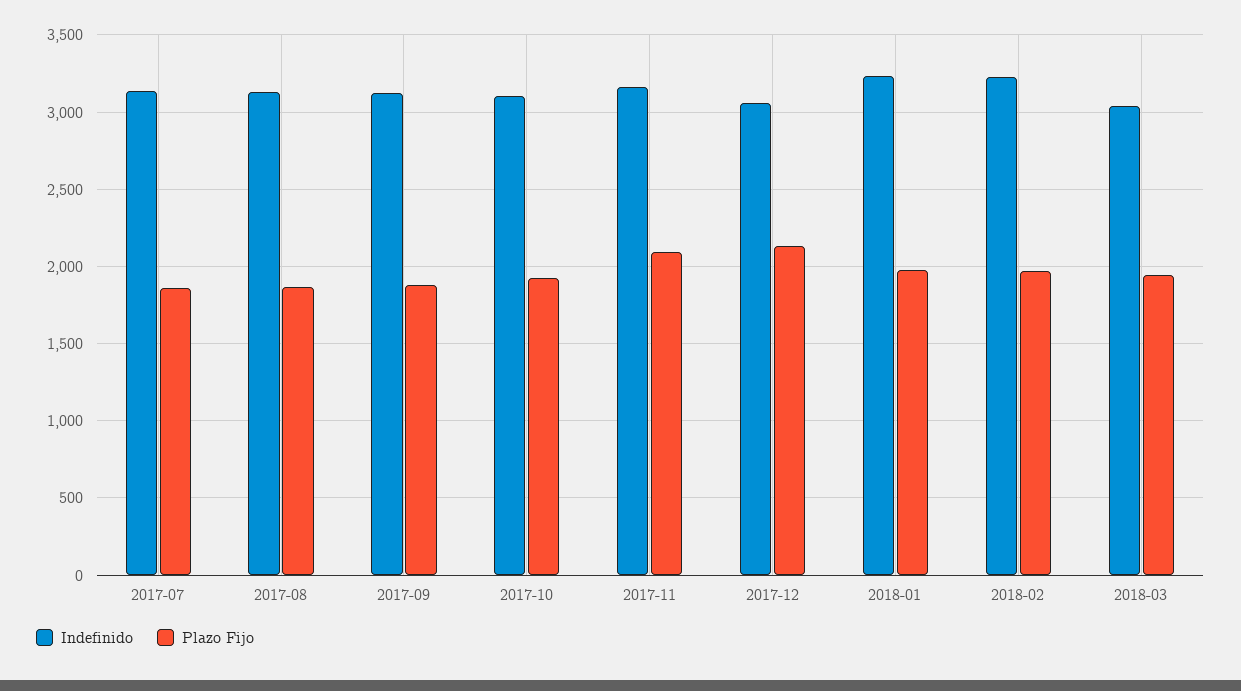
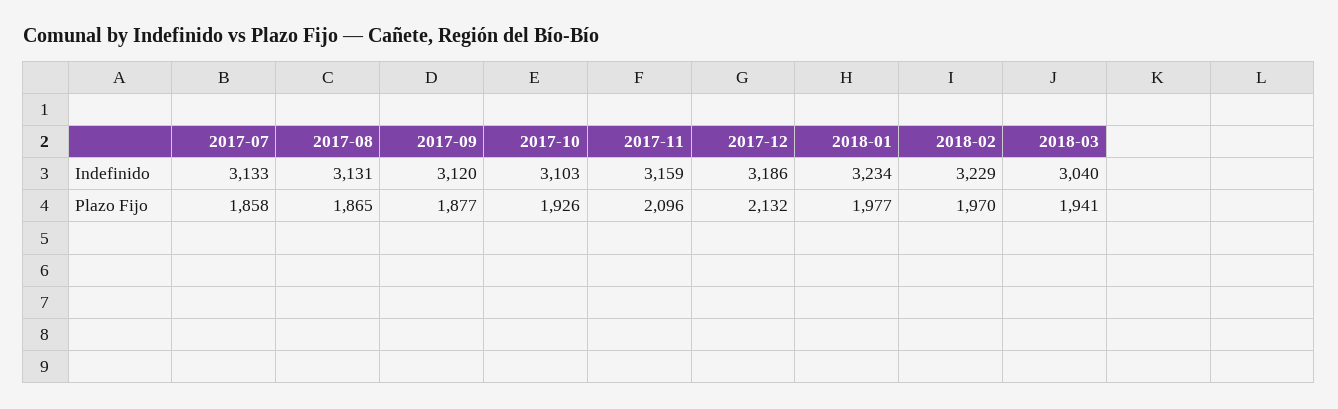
  {
    "Indefinido": {
      "2017-07": 3133,
      "2017-08": 3131,
      "2017-09": 3120,
      "2017-10": 3103,
      "2017-11": 3159,
-     "2017-12": 3050,
+     "2017-12": 3186,
      "2018-01": 3234,
      "2018-02": 3229,
      "2018-03": 3040
    },
    "Plazo Fijo": {
      "2017-07": 1858,
      "2017-08": 1865,
      "2017-09": 1877,
      "2017-10": 1926,
      "2017-11": 2096,
      "2017-12": 2132,
      "2018-01": 1977,
      "2018-02": 1970,
      "2018-03": 1941
    }
  }

